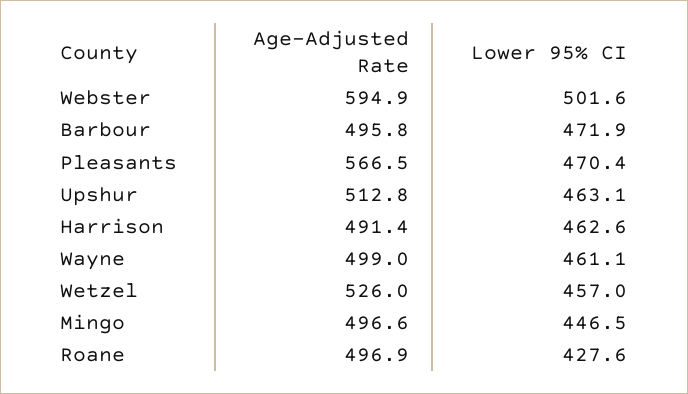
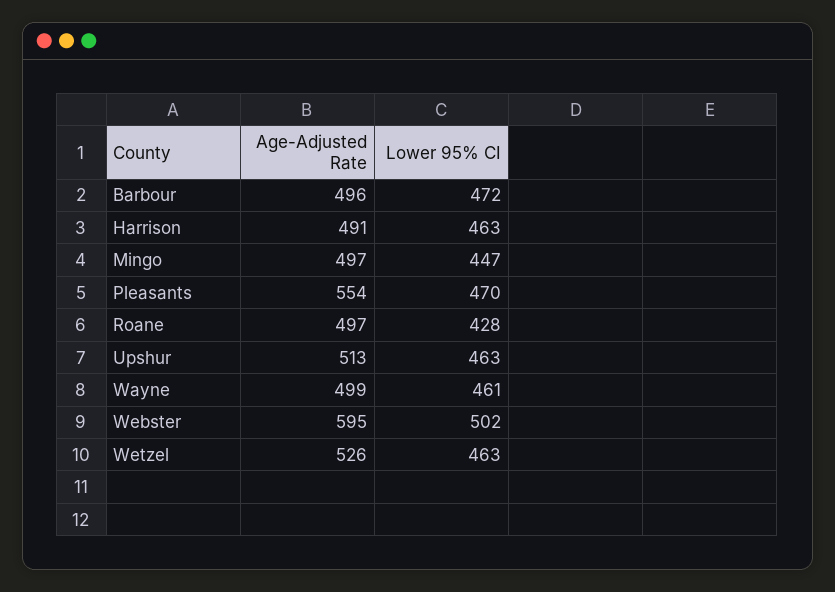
  {
    "Age-Adjusted Rate": {
      "Webster": 594.9,
      "Barbour": 495.8,
-     "Pleasants": 566.5,
+     "Pleasants": 554,
      "Upshur": 512.8,
      "Harrison": 491.4,
      "Wayne": 499,
      "Wetzel": 526,
      "Mingo": 496.6,
      "Roane": 496.9
    },
    "Lower 95% CI": {
      "Webster": 501.6,
      "Barbour": 471.9,
      "Pleasants": 470.4,
      "Upshur": 463.1,
      "Harrison": 462.6,
      "Wayne": 461.1,
-     "Wetzel": 457,
+     "Wetzel": 463,
      "Mingo": 446.5,
      "Roane": 427.6
    }
  }

